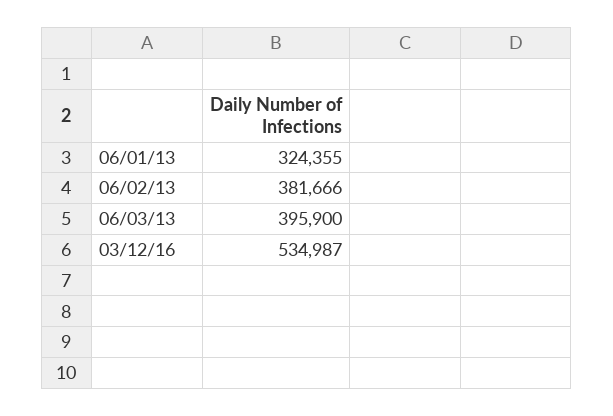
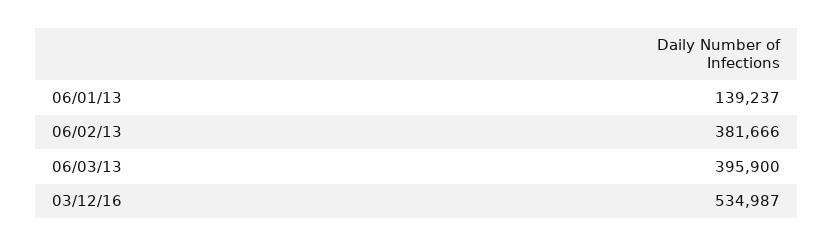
  {
-   "06/01/13": 324355,
+   "06/01/13": 139237,
    "06/02/13": 381666,
    "06/03/13": 395900,
    "03/12/16": 534987
  }

